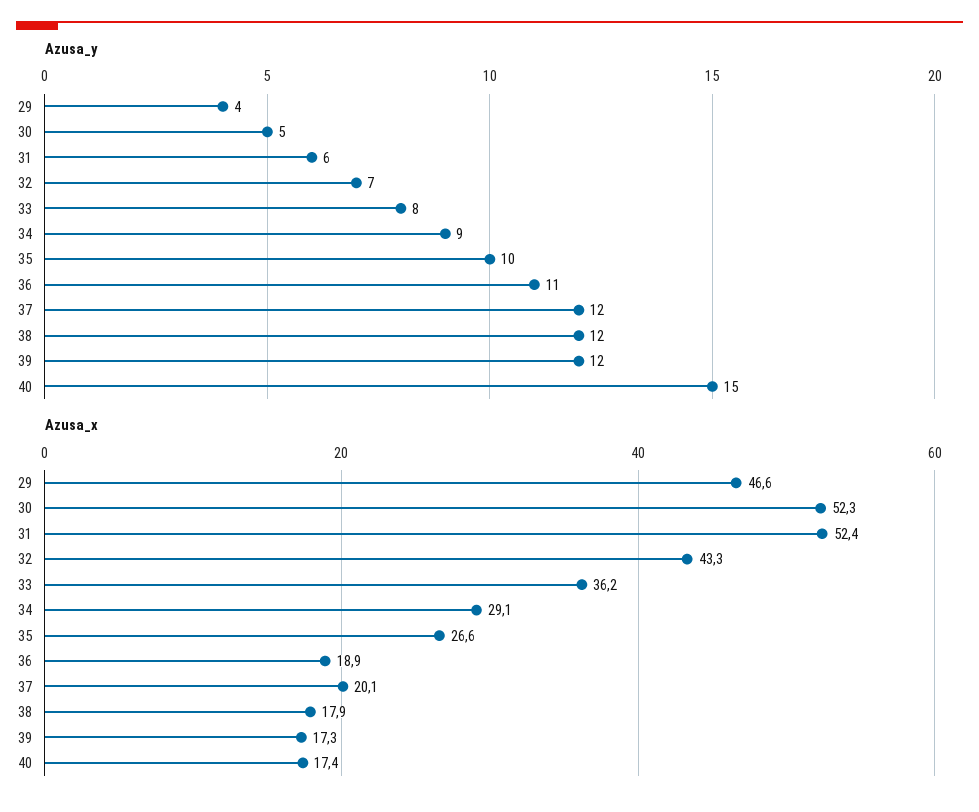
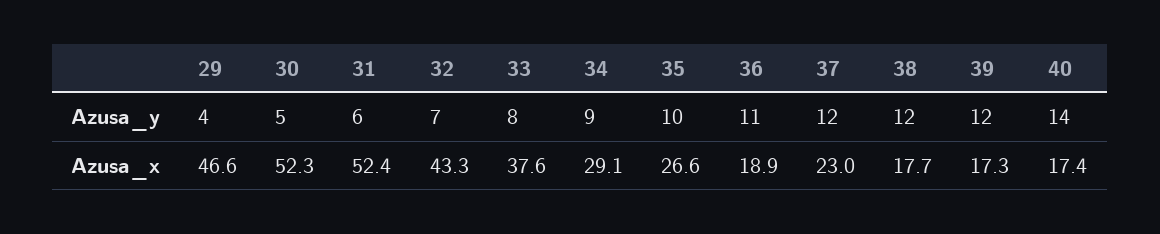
  {
    "Azusa_y": {
      "29": 4,
      "30": 5,
      "31": 6,
      "32": 7,
      "33": 8,
      "34": 9,
      "35": 10,
      "36": 11,
      "37": 12,
      "38": 12,
      "39": 12,
-     "40": 15
+     "40": 14
    },
    "Azusa_x": {
      "29": 46.6,
      "30": 52.3,
      "31": 52.4,
      "32": 43.3,
-     "33": 36.2,
+     "33": 37.6,
      "34": 29.1,
      "35": 26.6,
      "36": 18.9,
-     "37": 20.1,
+     "37": 23,
-     "38": 17.9,
+     "38": 17.7,
      "39": 17.3,
      "40": 17.4
    }
  }

